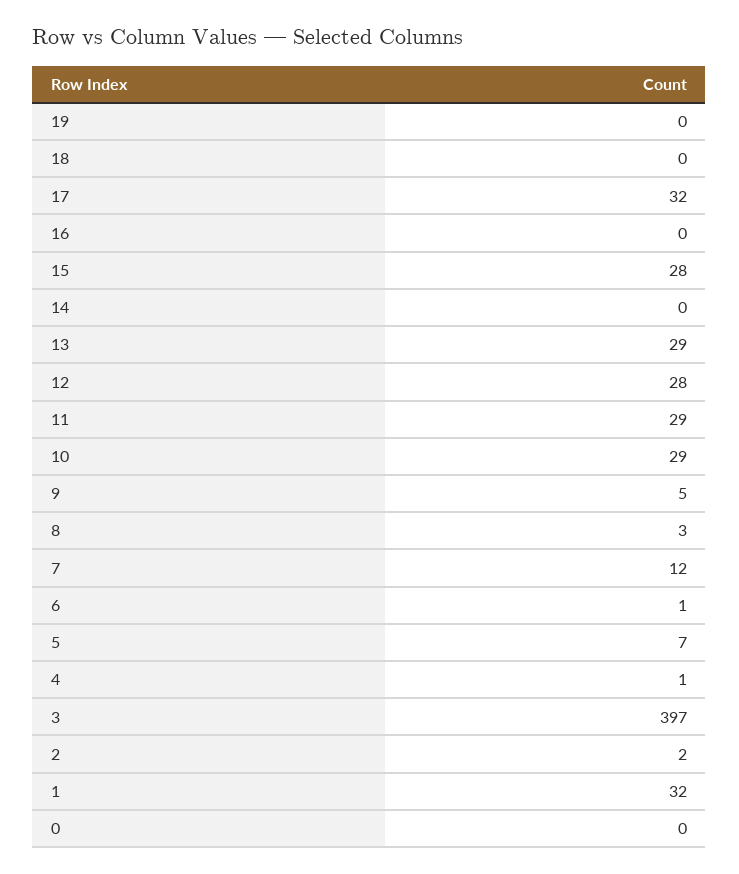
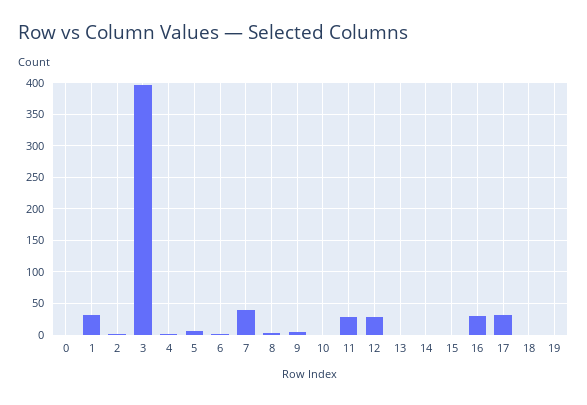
  {
    "19": 0,
    "18": 0,
    "17": 32,
-   "16": 0,
+   "16": 30,
-   "15": 28,
+   "15": 0,
    "14": 0,
-   "13": 29,
+   "13": 0,
    "12": 28,
    "11": 29,
-   "10": 29,
+   "10": 0,
    "9": 5,
    "8": 3,
-   "7": 12,
+   "7": 40,
    "6": 1,
    "5": 7,
    "4": 1,
    "3": 397,
    "2": 2,
    "1": 32,
    "0": 0
  }

